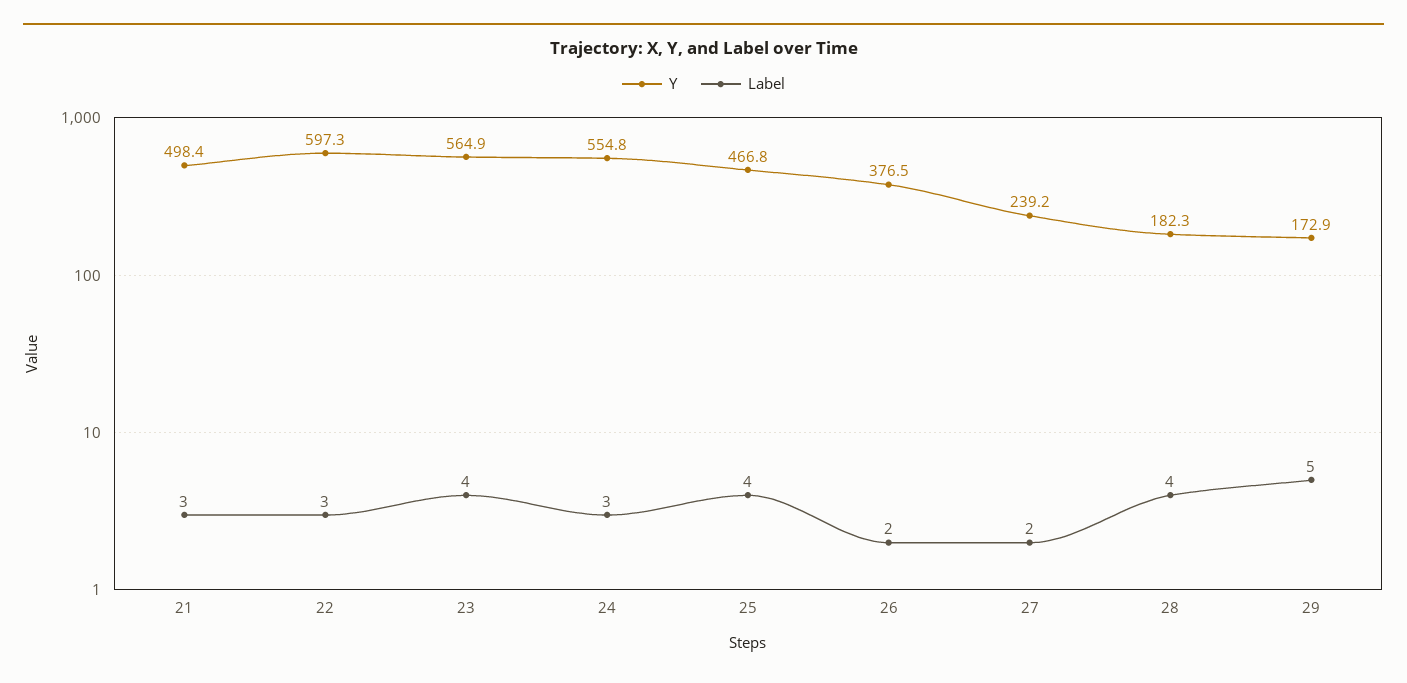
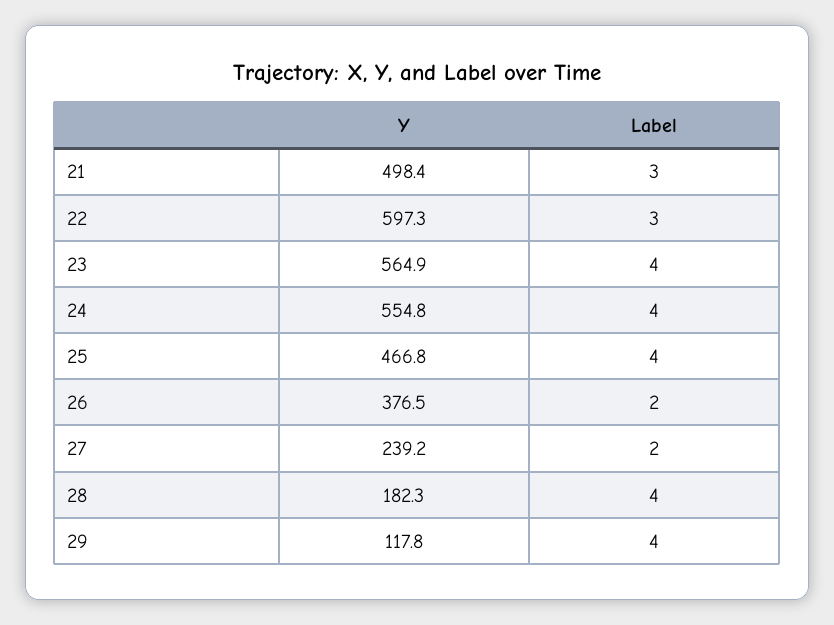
  {
    "Y": {
      "21": 498.4,
      "22": 597.3,
      "23": 564.9,
      "24": 554.8,
      "25": 466.8,
      "26": 376.5,
      "27": 239.2,
      "28": 182.3,
-     "29": 172.9
+     "29": 117.8
    },
    "Label": {
      "21": 3,
      "22": 3,
      "23": 4,
-     "24": 3,
+     "24": 4,
      "25": 4,
      "26": 2,
      "27": 2,
      "28": 4,
-     "29": 5
+     "29": 4
    }
  }

